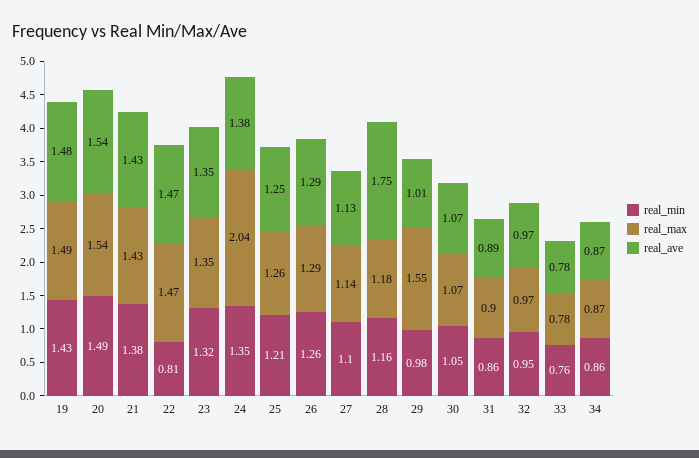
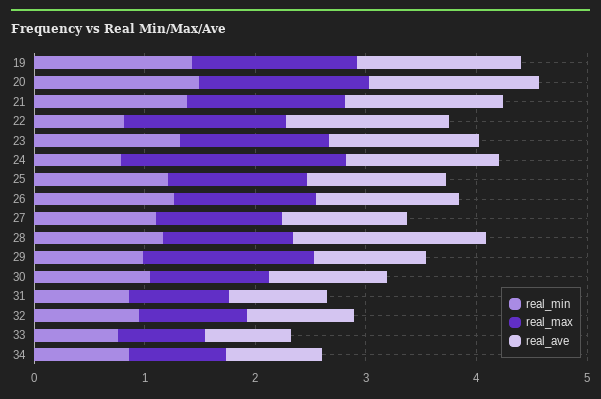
  {
    "real_min": {
      "19": 1.43,
      "20": 1.49,
      "21": 1.38,
      "22": 0.81,
      "23": 1.32,
-     "24": 1.35,
+     "24": 0.8,
      "25": 1.21,
      "26": 1.26,
      "27": 1.1,
      "28": 1.16,
      "29": 0.98,
      "30": 1.05,
      "31": 0.86,
      "32": 0.95,
      "33": 0.76,
      "34": 0.86
    },
    "real_max": {
      "19": 1.49,
      "20": 1.54,
      "21": 1.43,
      "22": 1.47,
      "23": 1.35,
      "24": 2.04,
      "25": 1.26,
      "26": 1.29,
      "27": 1.14,
      "28": 1.18,
      "29": 1.55,
      "30": 1.07,
      "31": 0.9,
      "32": 0.97,
      "33": 0.78,
      "34": 0.87
    },
    "real_ave": {
      "19": 1.48,
      "20": 1.54,
      "21": 1.43,
      "22": 1.47,
      "23": 1.35,
      "24": 1.38,
      "25": 1.25,
      "26": 1.29,
      "27": 1.13,
      "28": 1.75,
      "29": 1.01,
      "30": 1.07,
      "31": 0.89,
      "32": 0.97,
      "33": 0.78,
      "34": 0.87
    }
  }

